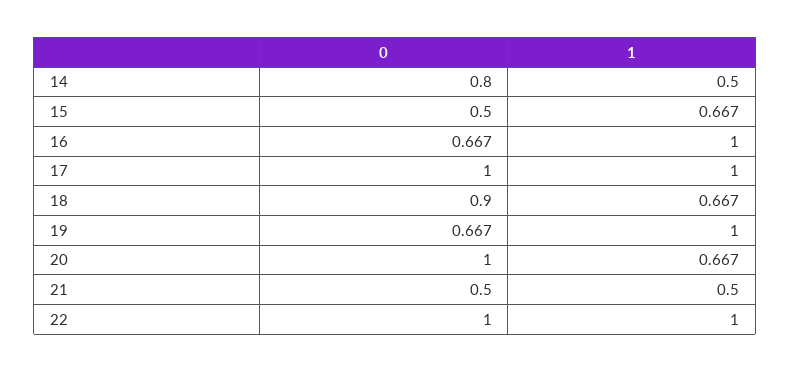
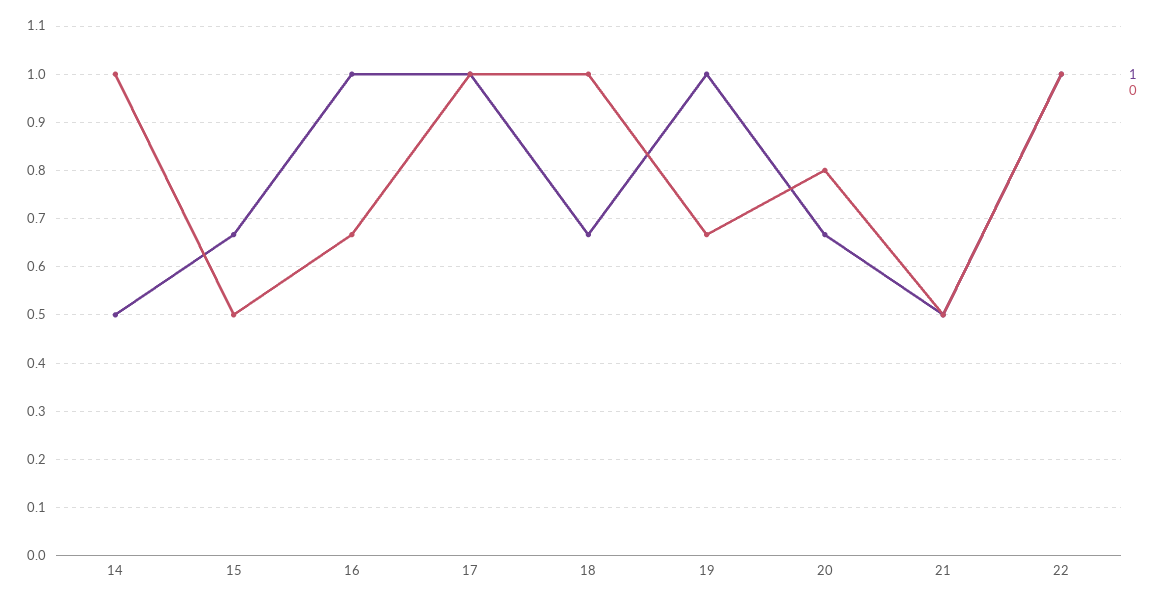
  {
    "0": {
-     "14": 0.8,
+     "14": 1,
      "15": 0.5,
      "16": 0.667,
      "17": 1,
-     "18": 0.9,
+     "18": 1,
      "19": 0.667,
-     "20": 1,
+     "20": 0.8,
      "21": 0.5,
      "22": 1
    },
    "1": {
      "14": 0.5,
      "15": 0.667,
      "16": 1,
      "17": 1,
      "18": 0.667,
      "19": 1,
      "20": 0.667,
      "21": 0.5,
      "22": 1
    }
  }

